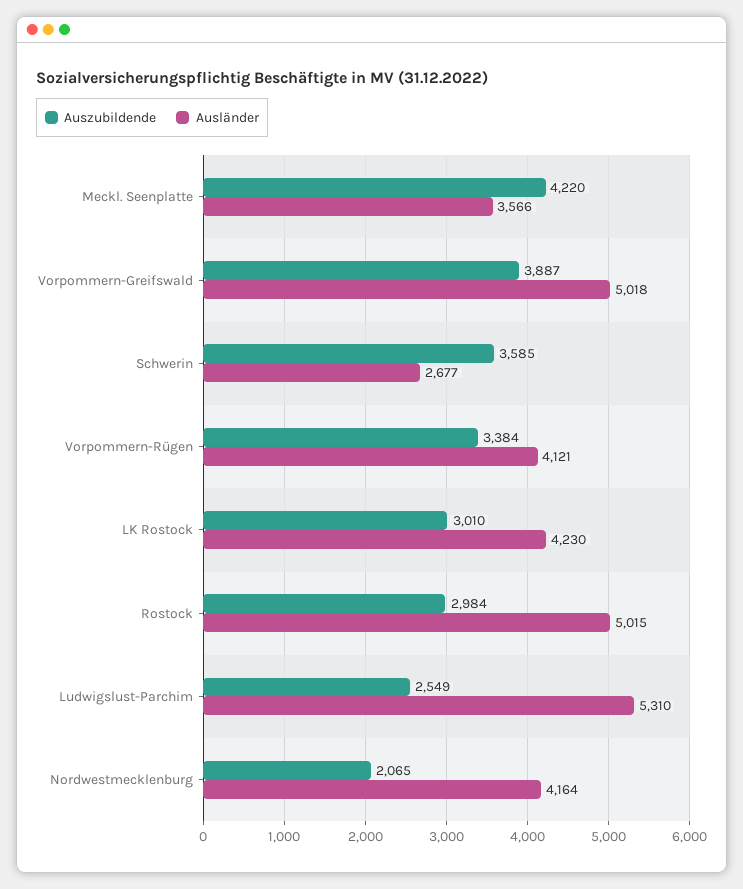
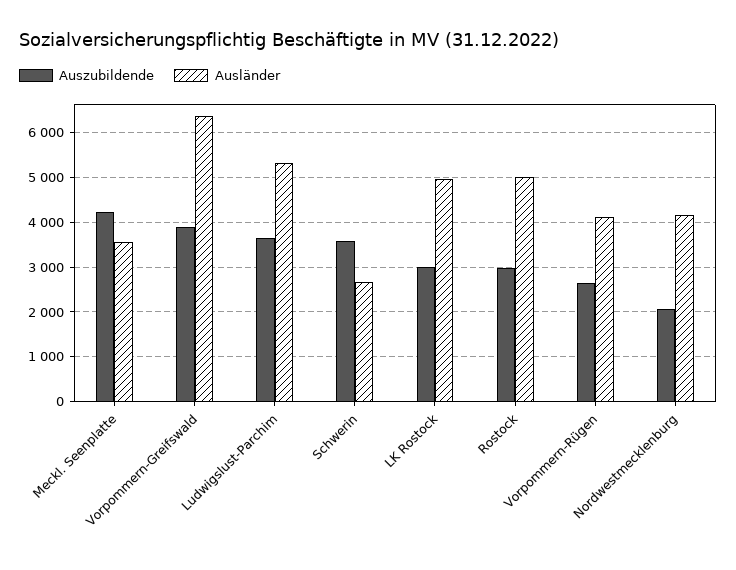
  {
    "Auszubildende": {
      "Meckl. Seenplatte": 4220,
      "Vorpommern-Greifswald": 3887,
      "Schwerin": 3585,
-     "Vorpommern-Rügen": 3384,
+     "Vorpommern-Rügen": 2600,
      "LK Rostock": 3010,
      "Rostock": 2984,
-     "Ludwigslust-Parchim": 2549,
+     "Ludwigslust-Parchim": 3600,
      "Nordwestmecklenburg": 2065
    },
    "Ausländer": {
      "Meckl. Seenplatte": 3566,
-     "Vorpommern-Greifswald": 5018,
+     "Vorpommern-Greifswald": 6400,
      "Schwerin": 2677,
      "Vorpommern-Rügen": 4121,
-     "LK Rostock": 4230,
+     "LK Rostock": 5000,
      "Rostock": 5015,
      "Ludwigslust-Parchim": 5310,
      "Nordwestmecklenburg": 4164
    }
  }

